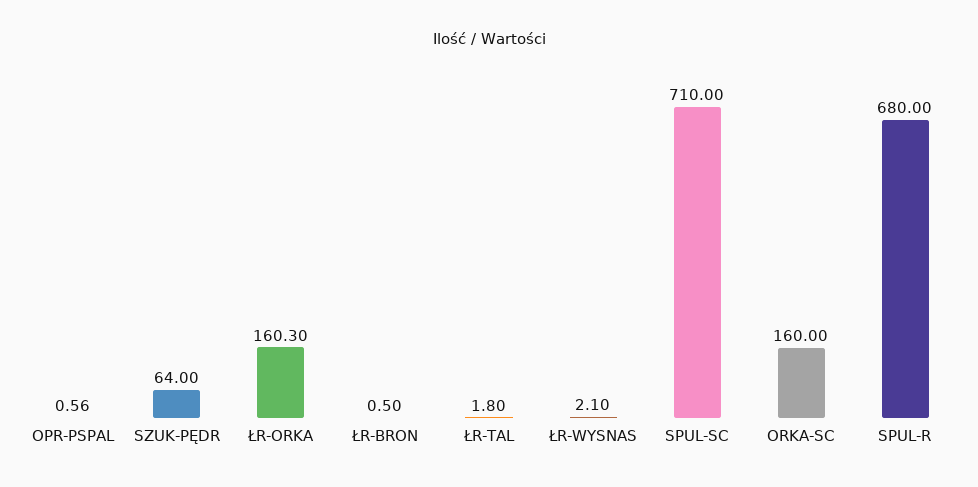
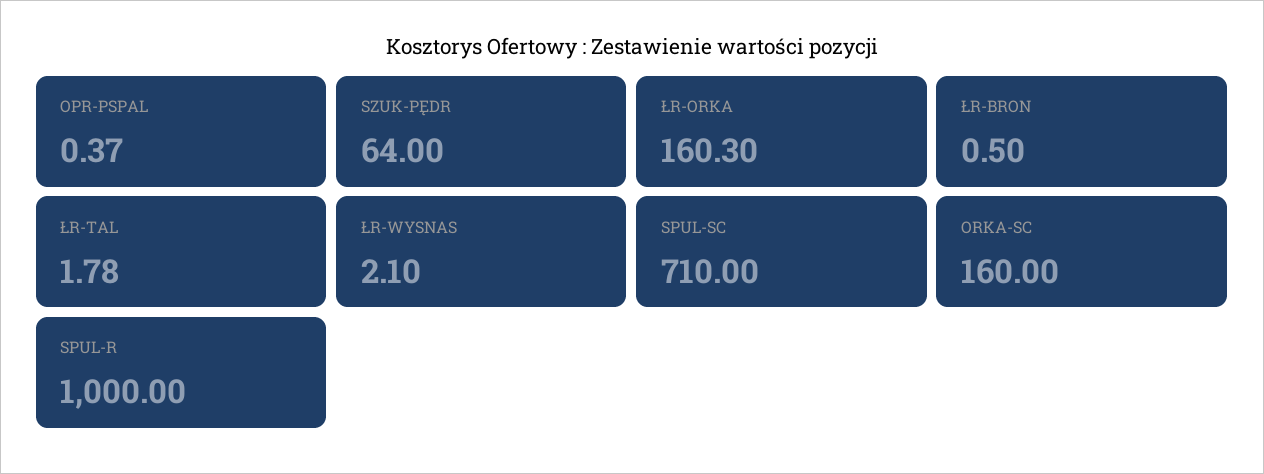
  {
-   "OPR-PSPAL": 0.56,
+   "OPR-PSPAL": 0.37,
    "SZUK-PĘDR": 64,
    "ŁR-ORKA": 160.3,
    "ŁR-BRON": 0.5,
-   "ŁR-TAL": 1.8,
+   "ŁR-TAL": 1.78,
    "ŁR-WYSNAS": 2.1,
    "SPUL-SC": 710,
    "ORKA-SC": 160,
-   "SPUL-R": 680
+   "SPUL-R": 1000
  }

